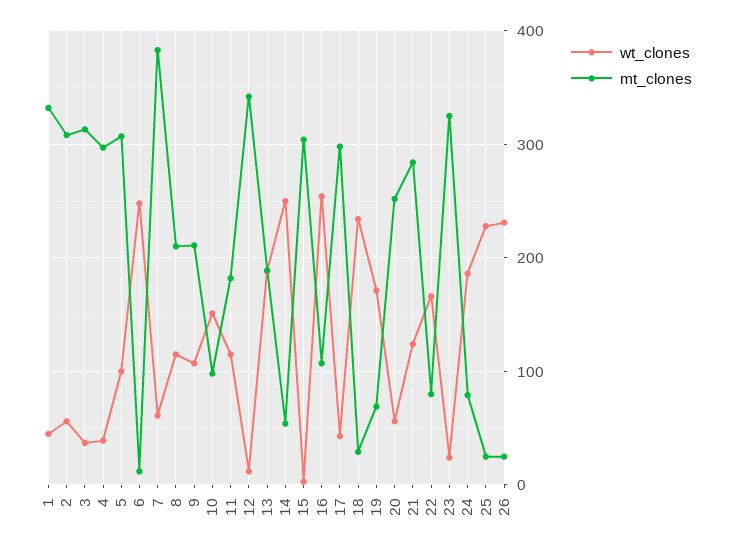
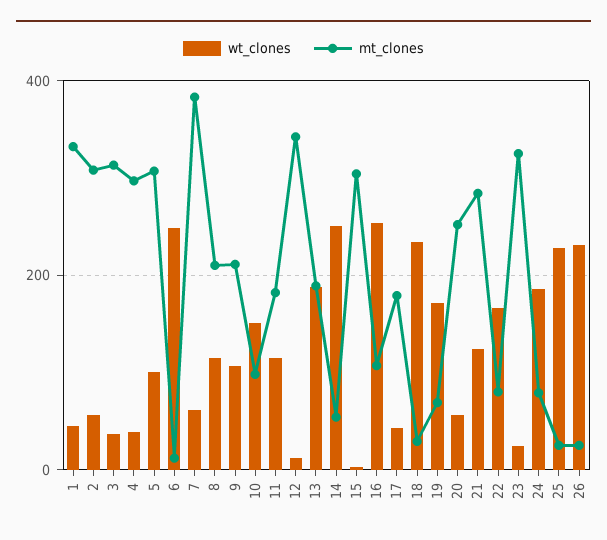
  {
    "wt_clones": {
      "1": 50,
      "2": 60,
      "3": 40,
      "4": 40,
      "5": 100,
      "6": 250,
      "7": 60,
      "8": 120,
      "9": 110,
      "10": 150,
      "11": 120,
      "12": 10,
      "13": 190,
      "14": 250,
      "15": 0,
      "16": 250,
      "17": 40,
      "18": 230,
      "19": 170,
      "20": 60,
      "21": 120,
      "22": 170,
      "23": 20,
      "24": 190,
      "25": 230,
      "26": 230
    },
    "mt_clones": {
      "1": 330,
      "2": 310,
      "3": 310,
      "4": 300,
      "5": 310,
      "6": 10,
      "7": 380,
      "8": 210,
      "9": 210,
      "10": 100,
      "11": 180,
      "12": 340,
      "13": 190,
      "14": 50,
      "15": 300,
      "16": 110,
-     "17": 300,
+     "17": 180,
      "18": 30,
      "19": 70,
      "20": 250,
      "21": 280,
      "22": 80,
      "23": 330,
      "24": 80,
      "25": 30,
      "26": 30
    }
  }

